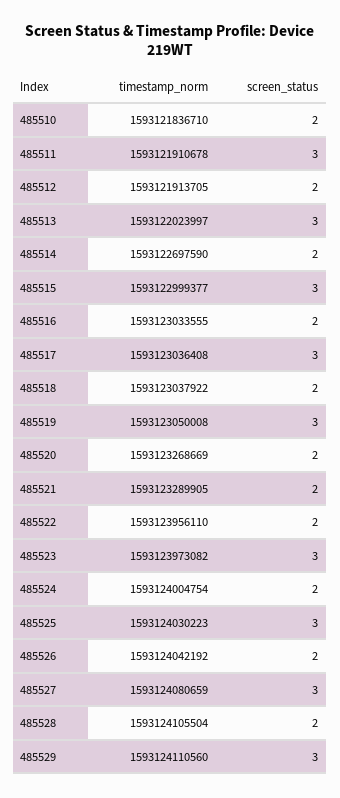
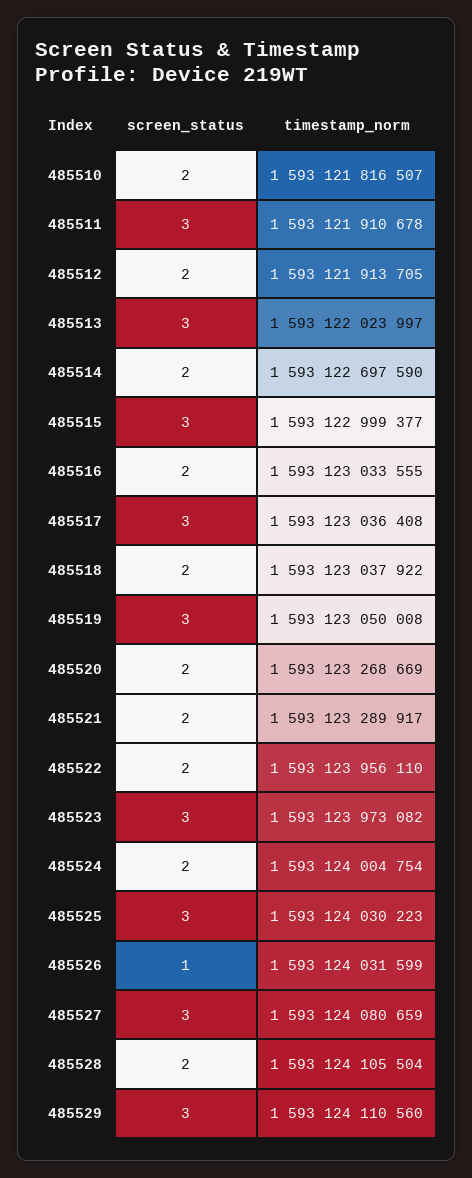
  {
    "timestamp_norm": {
-     "485510": 1593121836710,
+     "485510": 1593121816507,
      "485511": 1593121910678,
      "485512": 1593121913705,
      "485513": 1593122023997,
      "485514": 1593122697590,
      "485515": 1593122999377,
      "485516": 1593123033555,
      "485517": 1593123036408,
      "485518": 1593123037922,
      "485519": 1593123050008,
      "485520": 1593123268669,
-     "485521": 1593123289905,
+     "485521": 1593123289917,
      "485522": 1593123956110,
      "485523": 1593123973082,
      "485524": 1593124004754,
      "485525": 1593124030223,
-     "485526": 1593124042192,
+     "485526": 1593124031599,
      "485527": 1593124080659,
      "485528": 1593124105504,
      "485529": 1593124110560
    },
    "screen_status": {
      "485510": 2,
      "485511": 3,
      "485512": 2,
      "485513": 3,
      "485514": 2,
      "485515": 3,
      "485516": 2,
      "485517": 3,
      "485518": 2,
      "485519": 3,
      "485520": 2,
      "485521": 2,
      "485522": 2,
      "485523": 3,
      "485524": 2,
      "485525": 3,
-     "485526": 2,
+     "485526": 1,
      "485527": 3,
      "485528": 2,
      "485529": 3
    }
  }

